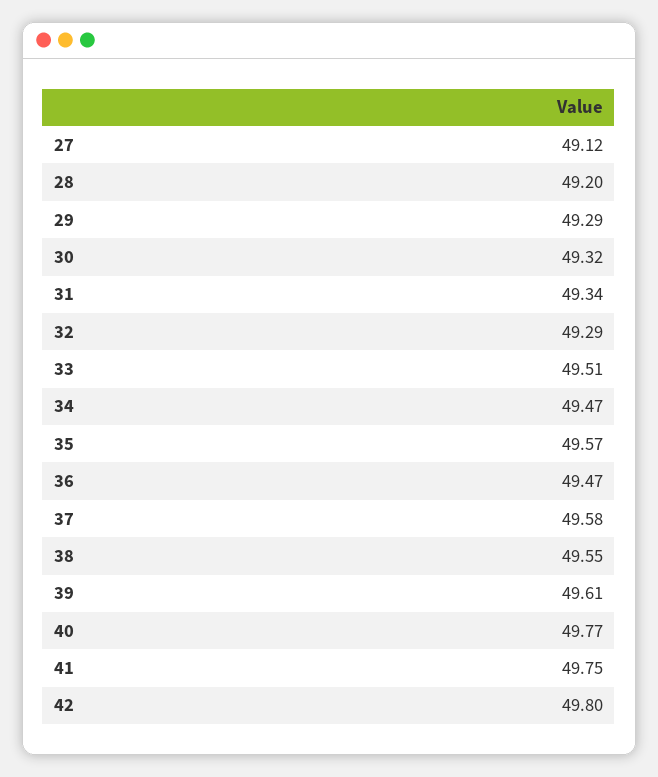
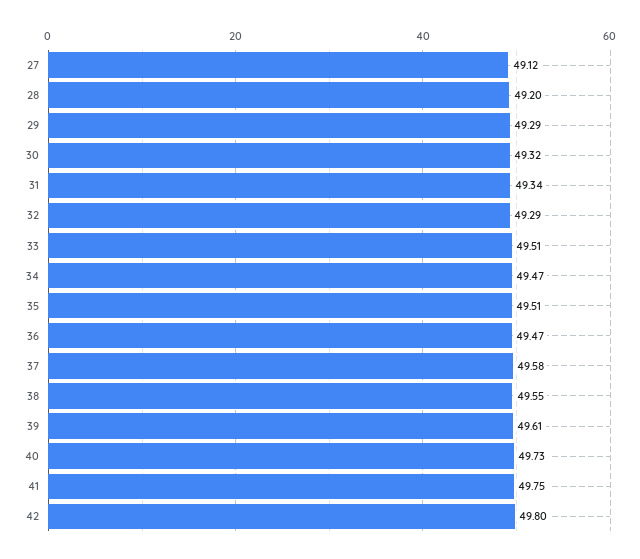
  {
    "27": 49.12,
    "28": 49.2,
    "29": 49.29,
    "30": 49.32,
    "31": 49.34,
    "32": 49.29,
    "33": 49.51,
    "34": 49.47,
-   "35": 49.57,
+   "35": 49.51,
    "36": 49.47,
    "37": 49.58,
    "38": 49.55,
    "39": 49.61,
-   "40": 49.77,
+   "40": 49.73,
    "41": 49.75,
    "42": 49.8
  }

